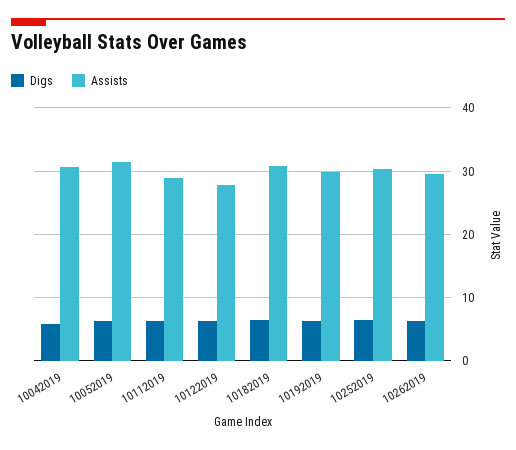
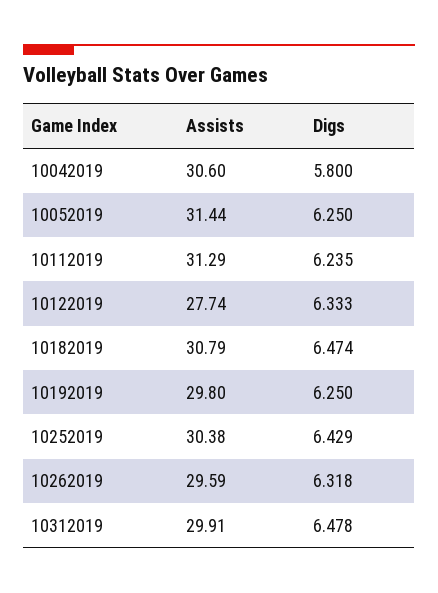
  {
    "Digs": {
      "10042019": 5.8,
      "10052019": 6.25,
      "10112019": 6.235,
      "10122019": 6.333,
      "10182019": 6.474,
      "10192019": 6.25,
      "10252019": 6.429,
-     "10262019": 6.318
+     "10262019": 6.318,
+     "10312019": 6.478
    },
    "Assists": {
      "10042019": 30.6,
      "10052019": 31.44,
-     "10112019": 29,
+     "10112019": 31.29,
      "10122019": 27.74,
      "10182019": 30.79,
      "10192019": 29.8,
      "10252019": 30.38,
-     "10262019": 29.59
+     "10262019": 29.59,
+     "10312019": 29.91
    }
  }

